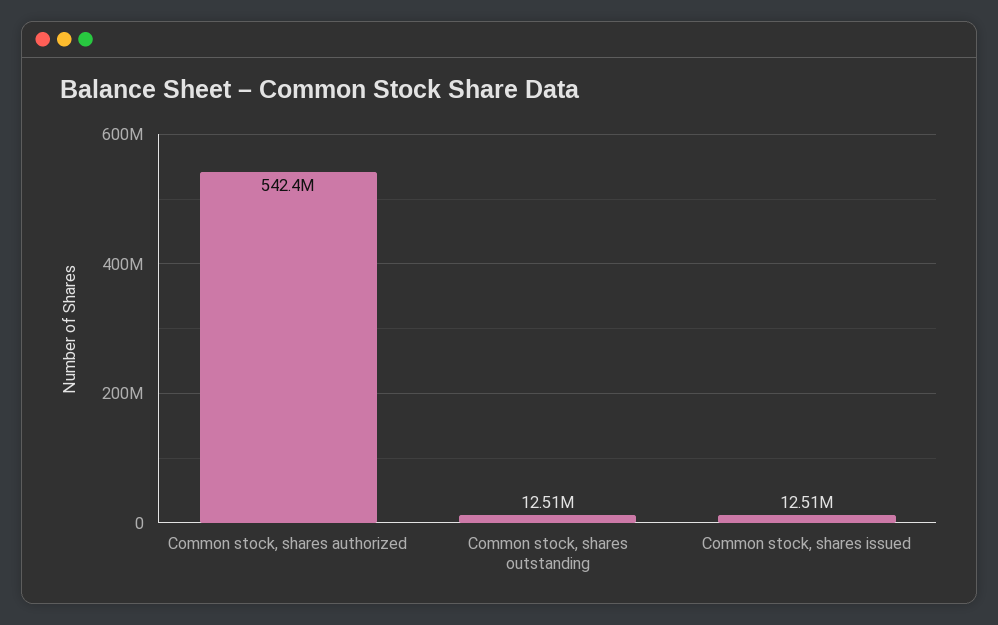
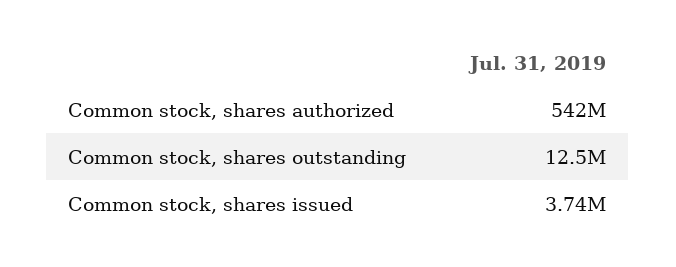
  {
    "Common stock, shares authorized": 542400000,
    "Common stock, shares outstanding": 12510000,
-   "Common stock, shares issued": 12510000
+   "Common stock, shares issued": 3740000
  }

